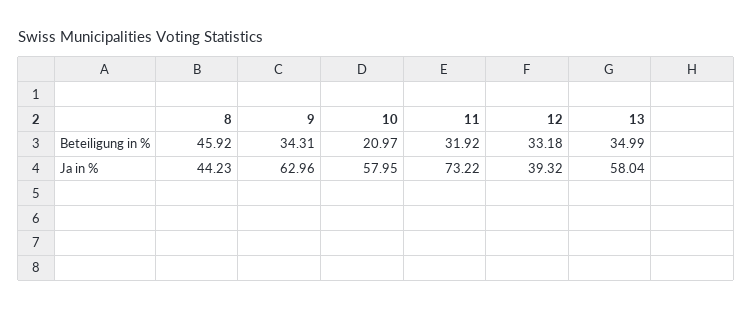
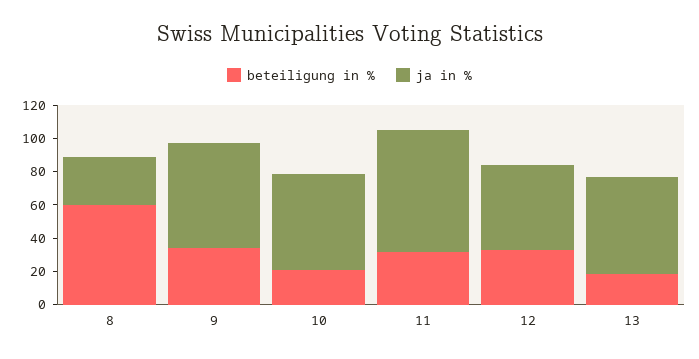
  {
    "Beteiligung in %": {
-     "8": 45.92,
+     "8": 60,
      "9": 34.31,
      "10": 20.97,
      "11": 31.92,
      "12": 33.18,
-     "13": 34.99
+     "13": 20
    },
    "Ja in %": {
-     "8": 44.23,
+     "8": 30,
      "9": 62.96,
      "10": 57.95,
      "11": 73.22,
-     "12": 39.32,
+     "12": 50,
      "13": 58.04
    }
  }

